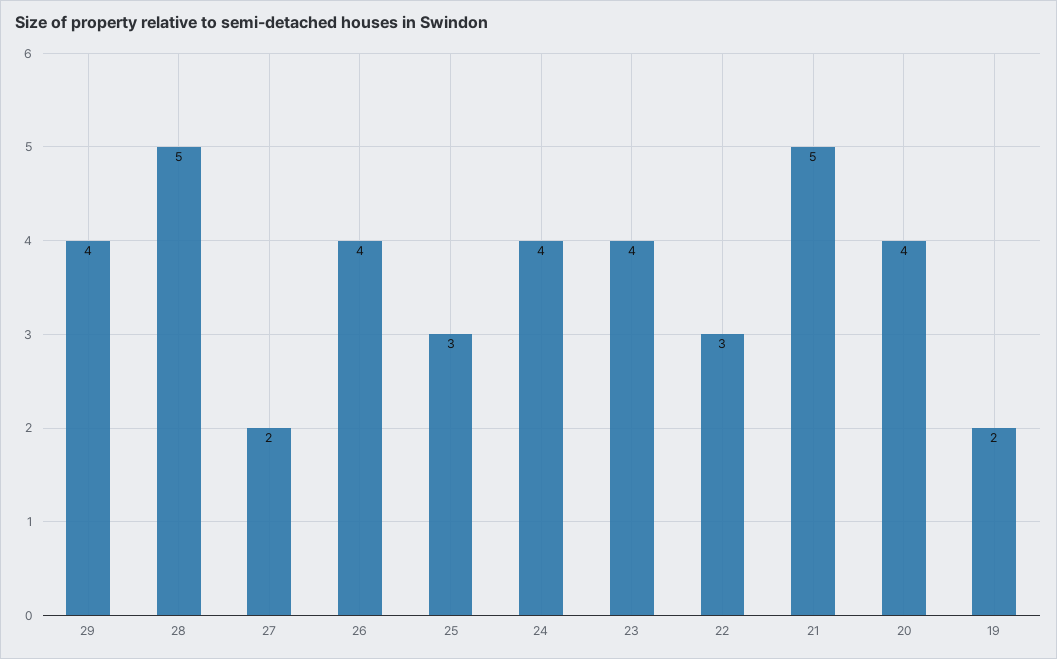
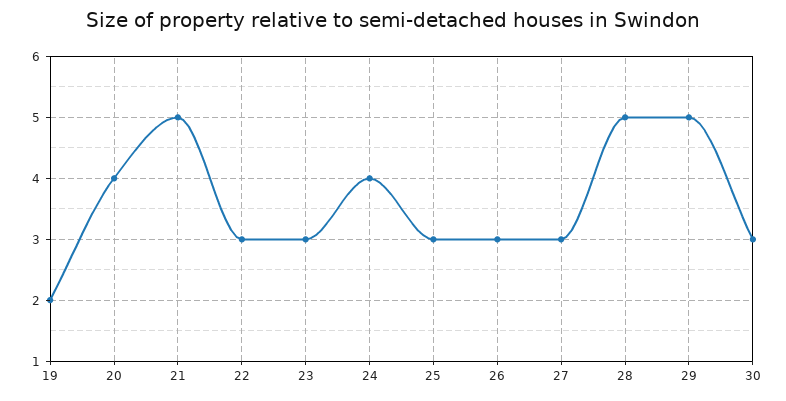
  {
-   "29": 4,
+   "29": 5,
    "28": 5,
-   "27": 2,
+   "27": 3,
-   "26": 4,
+   "26": 3,
    "25": 3,
    "24": 4,
-   "23": 4,
+   "23": 3,
    "22": 3,
    "21": 5,
    "20": 4,
-   "19": 2
+   "19": 2,
+   "30": 3
  }

